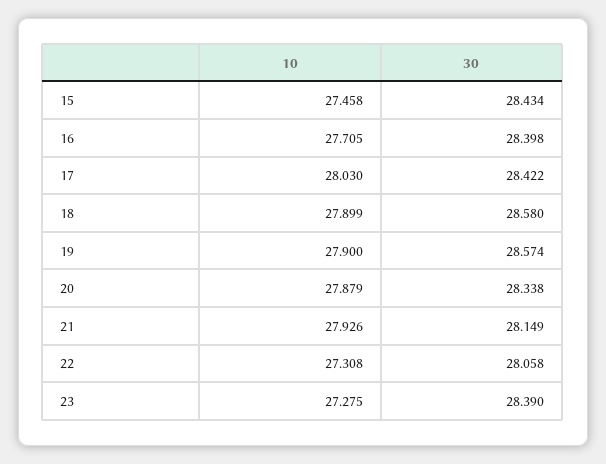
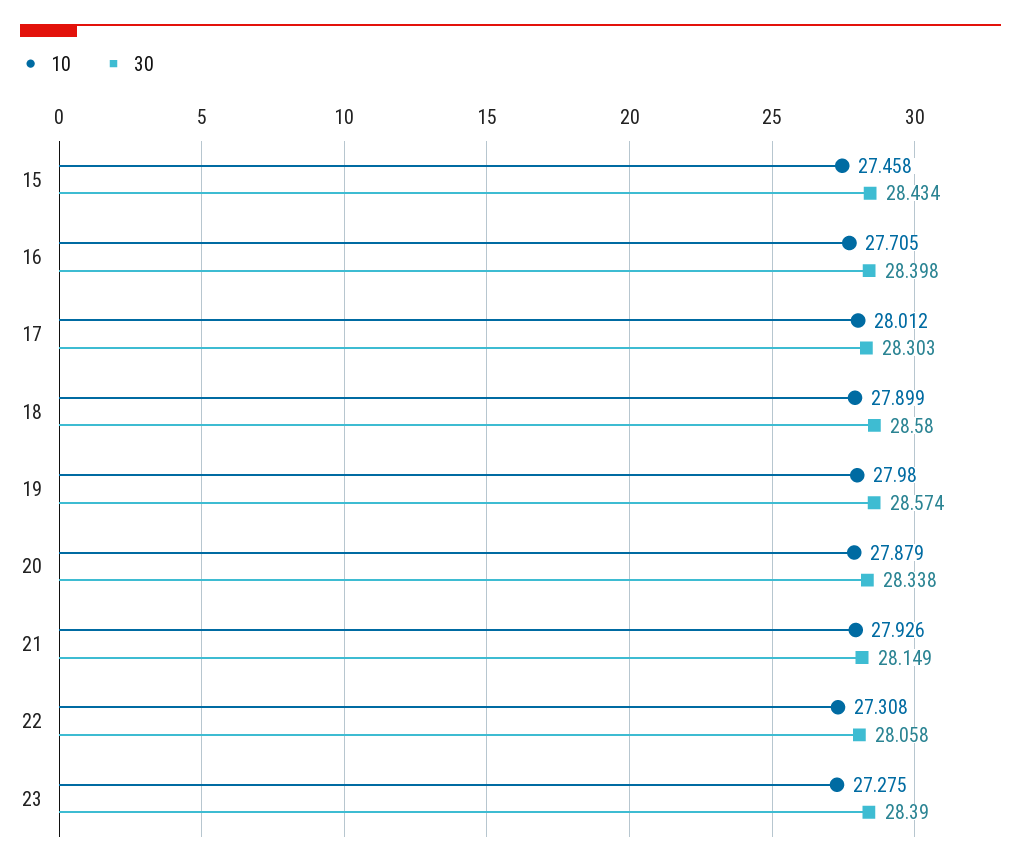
  {
    "10": {
      "15": 27.458,
      "16": 27.705,
-     "17": 28.03,
+     "17": 28.012,
      "18": 27.899,
-     "19": 27.9,
+     "19": 27.98,
      "20": 27.879,
      "21": 27.926,
      "22": 27.308,
      "23": 27.275
    },
    "30": {
      "15": 28.434,
      "16": 28.398,
-     "17": 28.422,
+     "17": 28.303,
      "18": 28.58,
      "19": 28.574,
      "20": 28.338,
      "21": 28.149,
      "22": 28.058,
      "23": 28.39
    }
  }

